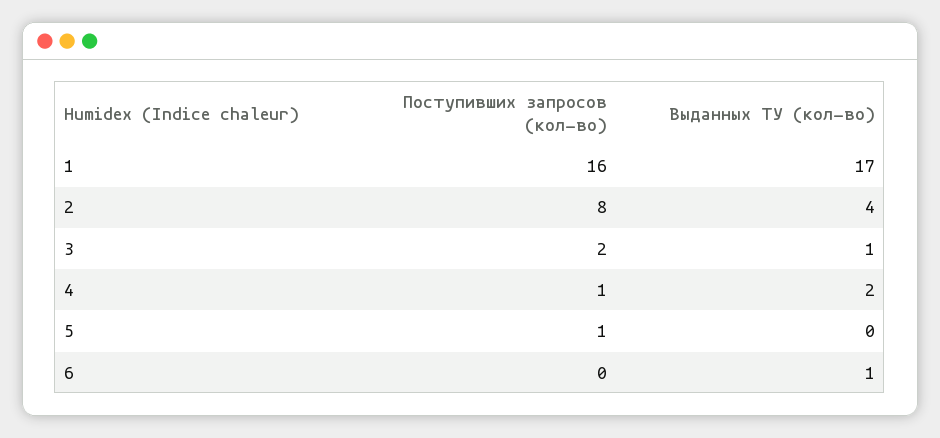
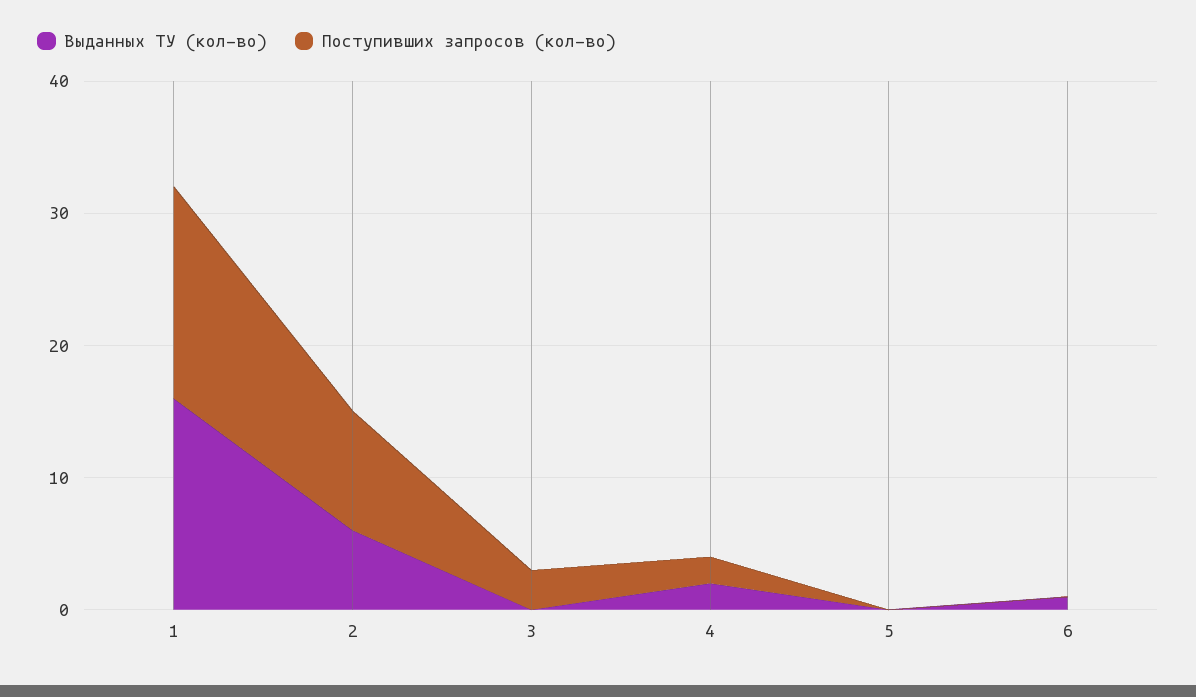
  {
    "Поступивших запросов (кол-во)": {
      "1": 16,
-     "2": 8,
+     "2": 9,
-     "3": 2,
+     "3": 3,
-     "4": 1,
+     "4": 2,
-     "5": 1,
+     "5": 0,
      "6": 0
    },
    "Выданных ТУ (кол-во)": {
-     "1": 17,
+     "1": 16,
-     "2": 4,
+     "2": 6,
-     "3": 1,
+     "3": 0,
      "4": 2,
      "5": 0,
      "6": 1
    }
  }

